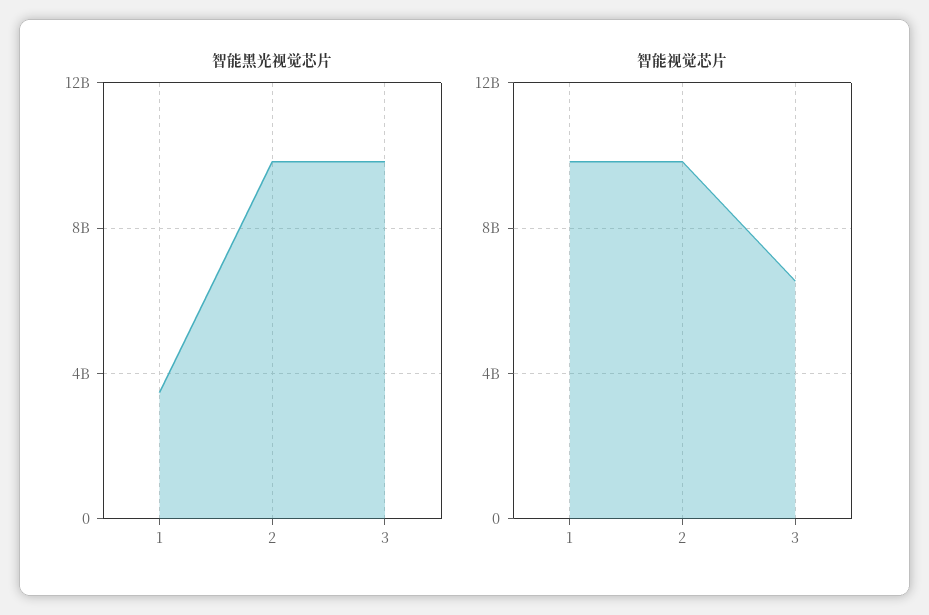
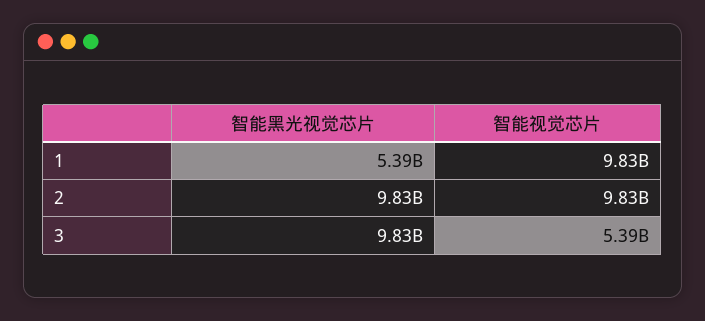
  {
    "智能黑光视觉芯片": {
-     "1": 3500000000,
+     "1": 5390000000,
      "2": 9830000000,
      "3": 9830000000
    },
    "智能视觉芯片": {
      "1": 9830000000,
      "2": 9830000000,
-     "3": 6500000000
+     "3": 5390000000
    }
  }

